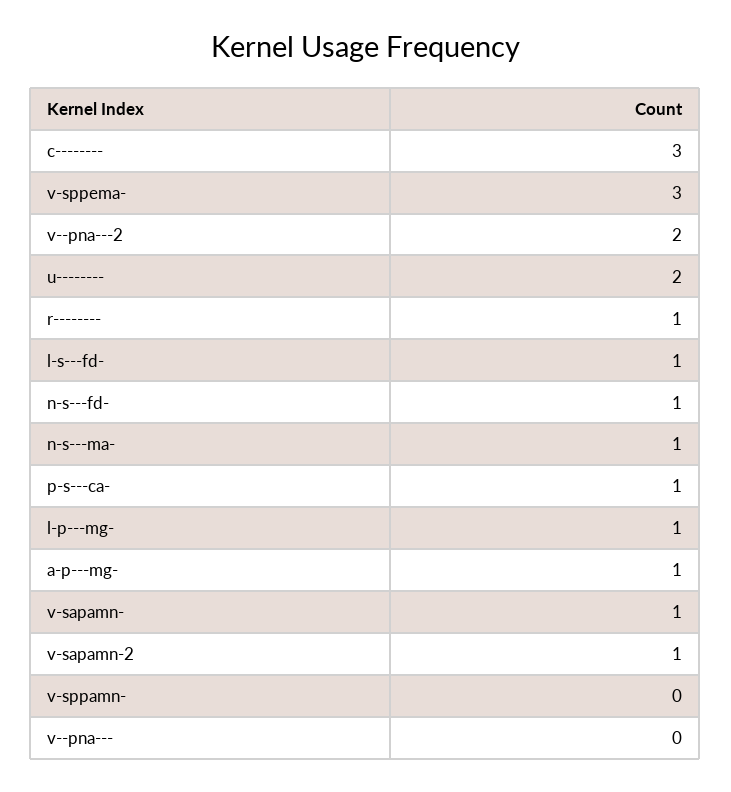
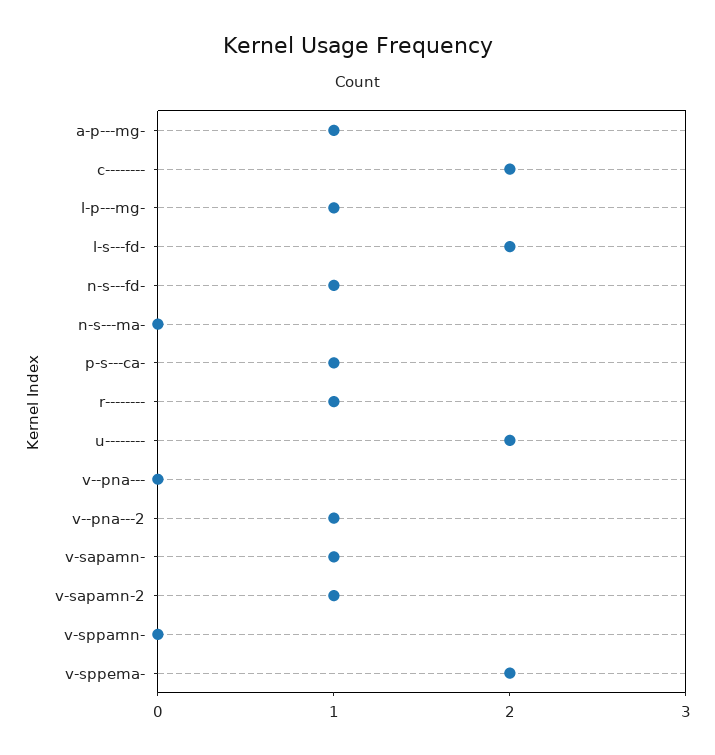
  {
-   "c--------": 3,
+   "c--------": 2,
-   "v-sppema-": 3,
+   "v-sppema-": 2,
-   "v--pna---2": 2,
+   "v--pna---2": 1,
    "u--------": 2,
    "r--------": 1,
-   "l-s---fd-": 1,
+   "l-s---fd-": 2,
    "n-s---fd-": 1,
-   "n-s---ma-": 1,
+   "n-s---ma-": 0,
    "p-s---ca-": 1,
    "l-p---mg-": 1,
    "a-p---mg-": 1,
    "v-sapamn-": 1,
    "v-sapamn-2": 1,
    "v-sppamn-": 0,
    "v--pna---": 0
  }

